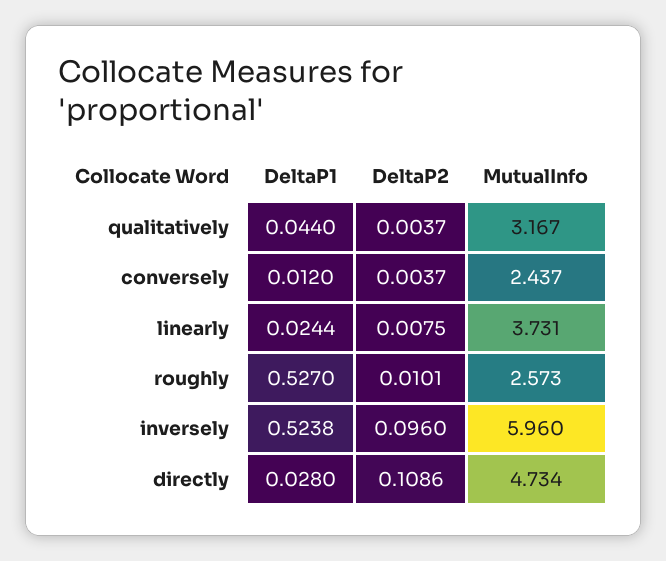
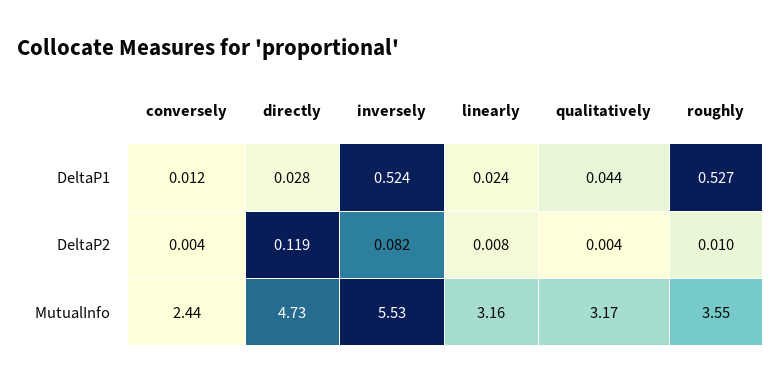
  {
    "DeltaP1": {
      "qualitatively": 0.044,
      "conversely": 0.012,
      "linearly": 0.0244,
      "roughly": 0.527,
      "inversely": 0.5238,
      "directly": 0.028
    },
    "DeltaP2": {
      "qualitatively": 0.0037,
      "conversely": 0.0037,
      "linearly": 0.0075,
      "roughly": 0.0101,
-     "inversely": 0.096,
+     "inversely": 0.082,
-     "directly": 0.1086
+     "directly": 0.119
    },
    "MutualInfo": {
      "qualitatively": 3.167,
      "conversely": 2.437,
-     "linearly": 3.731,
+     "linearly": 3.16,
-     "roughly": 2.573,
+     "roughly": 3.55,
-     "inversely": 5.96,
+     "inversely": 5.53,
      "directly": 4.734
    }
  }

